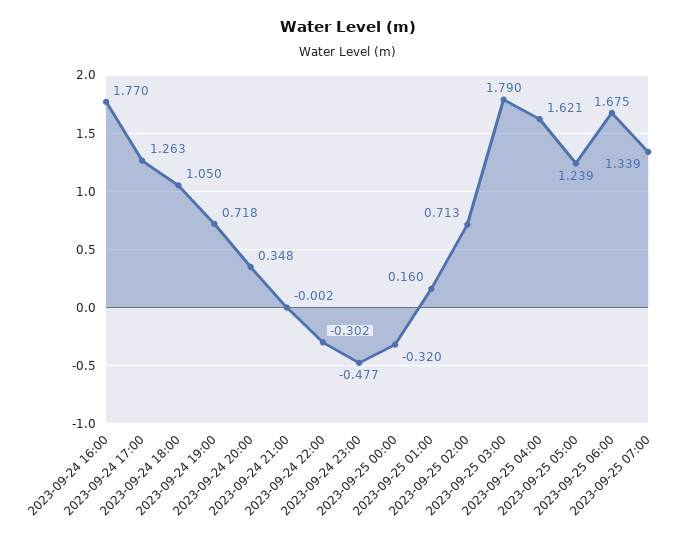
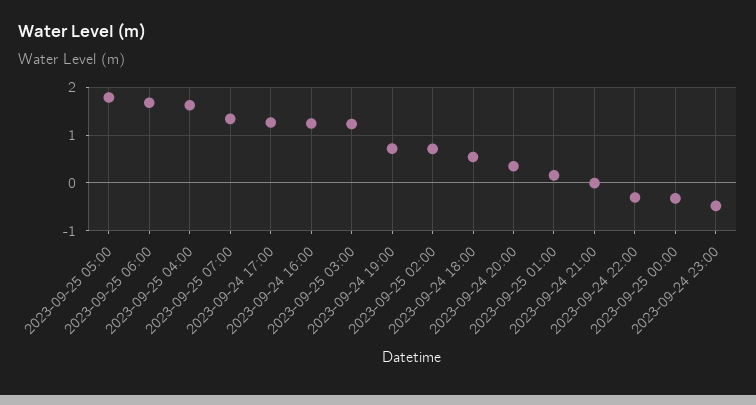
  {
-   "2023-09-24 16:00": 1.77,
+   "2023-09-24 16:00": 1.2,
    "2023-09-24 17:00": 1.263,
-   "2023-09-24 18:00": 1.05,
+   "2023-09-24 18:00": 0.6,
    "2023-09-24 19:00": 0.718,
    "2023-09-24 20:00": 0.348,
    "2023-09-24 21:00": -0.002,
    "2023-09-24 22:00": -0.302,
    "2023-09-24 23:00": -0.477,
    "2023-09-25 00:00": -0.32,
    "2023-09-25 01:00": 0.16,
    "2023-09-25 02:00": 0.713,
-   "2023-09-25 03:00": 1.79,
+   "2023-09-25 03:00": 1.2,
    "2023-09-25 04:00": 1.621,
-   "2023-09-25 05:00": 1.239,
+   "2023-09-25 05:00": 1.8,
    "2023-09-25 06:00": 1.675,
    "2023-09-25 07:00": 1.339
  }

